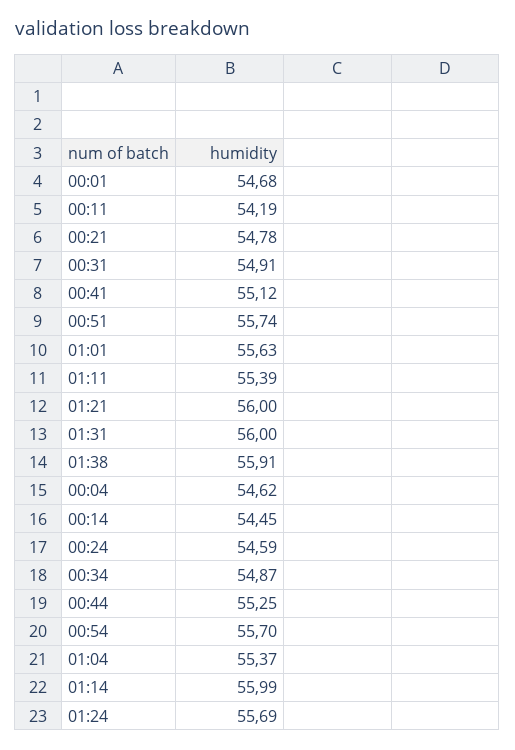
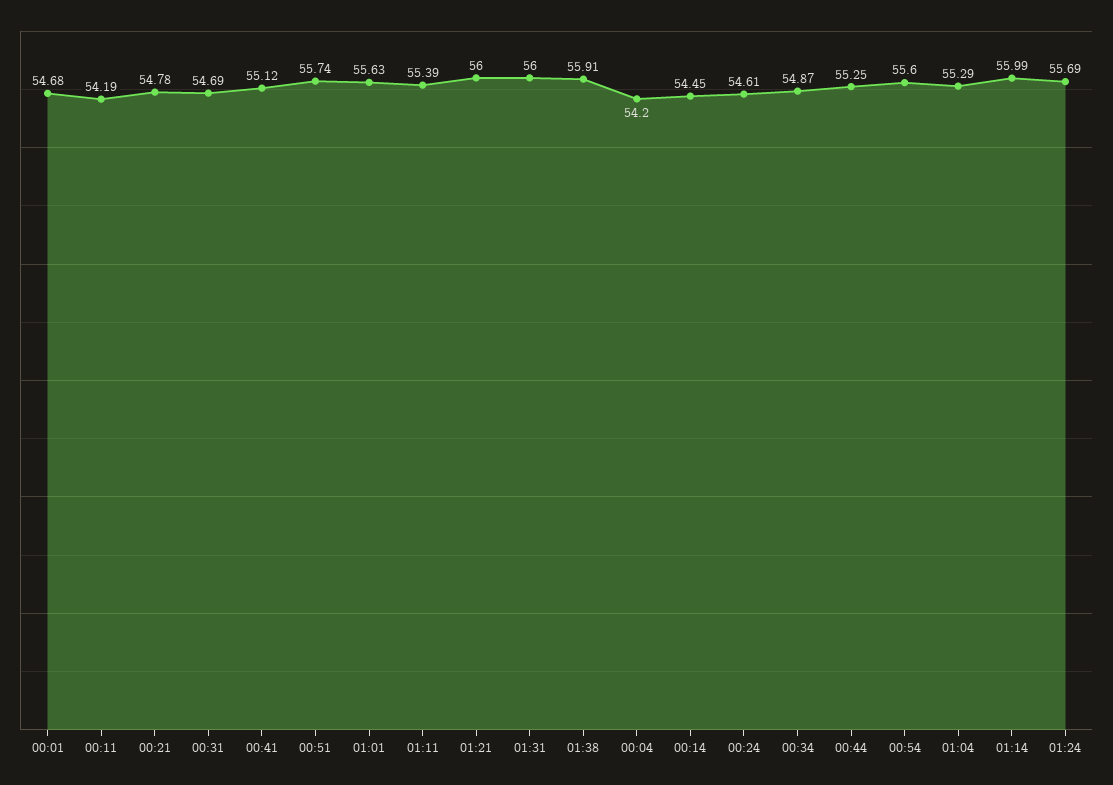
  {
    "00:01": 54.68,
    "00:11": 54.19,
    "00:21": 54.78,
-   "00:31": 54.91,
+   "00:31": 54.69,
    "00:41": 55.12,
    "00:51": 55.74,
    "01:01": 55.63,
    "01:11": 55.39,
    "01:21": 56,
    "01:31": 56,
    "01:38": 55.91,
-   "00:04": 54.62,
+   "00:04": 54.2,
    "00:14": 54.45,
-   "00:24": 54.59,
+   "00:24": 54.61,
    "00:34": 54.87,
    "00:44": 55.25,
-   "00:54": 55.7,
+   "00:54": 55.6,
-   "01:04": 55.37,
+   "01:04": 55.29,
    "01:14": 55.99,
    "01:24": 55.69
  }

